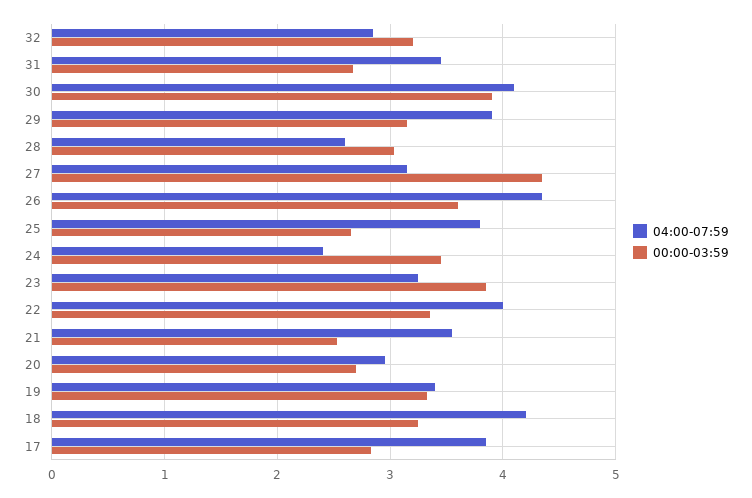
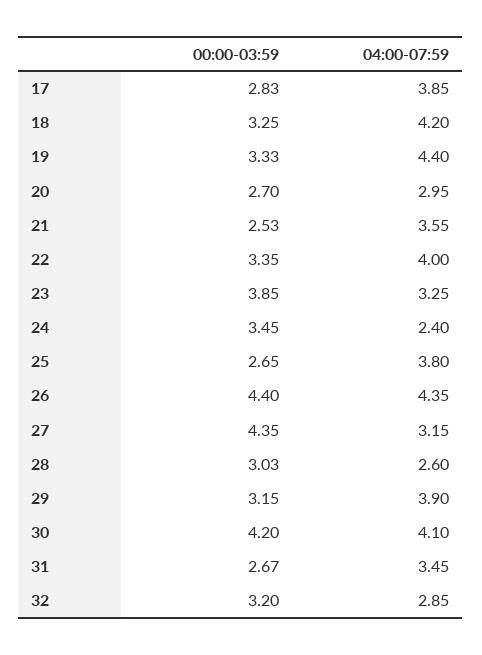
  {
    "04:00-07:59": {
      "32": 2.85,
      "31": 3.45,
      "30": 4.1,
      "29": 3.9,
      "28": 2.6,
      "27": 3.15,
      "26": 4.35,
      "25": 3.8,
      "24": 2.4,
      "23": 3.25,
      "22": 4,
      "21": 3.55,
      "20": 2.95,
-     "19": 3.4,
+     "19": 4.4,
      "18": 4.2,
      "17": 3.85
    },
    "00:00-03:59": {
      "32": 3.2,
      "31": 2.67,
-     "30": 3.9,
+     "30": 4.2,
      "29": 3.15,
      "28": 3.03,
      "27": 4.35,
-     "26": 3.6,
+     "26": 4.4,
      "25": 2.65,
      "24": 3.45,
      "23": 3.85,
      "22": 3.35,
      "21": 2.53,
      "20": 2.7,
      "19": 3.33,
      "18": 3.25,
      "17": 2.83
    }
  }

